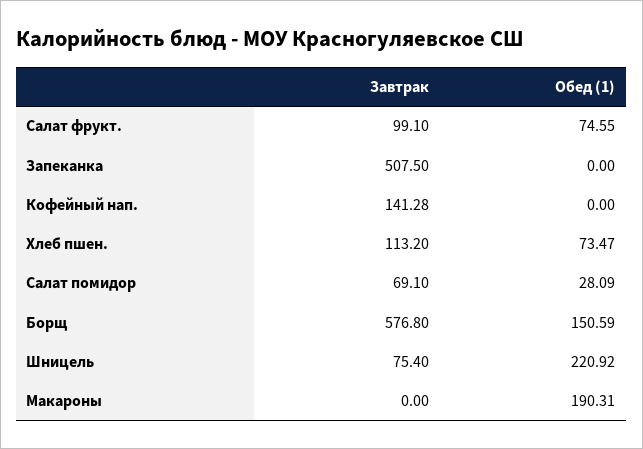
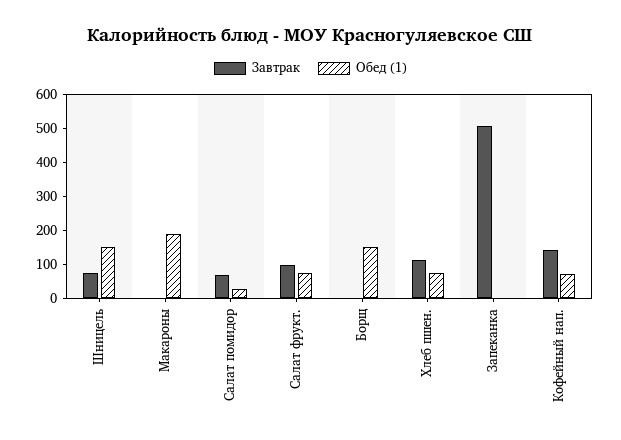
  {
    "Завтрак": {
      "Салат фрукт.": 99.1,
      "Запеканка": 507.5,
      "Кофейный нап.": 141.28,
      "Хлеб пшен.": 113.2,
      "Салат помидор": 69.1,
-     "Борщ": 576.8,
+     "Борщ": 0,
      "Шницель": 75.4,
      "Макароны": 0
    },
    "Обед (1)": {
      "Салат фрукт.": 74.55,
      "Запеканка": 0,
-     "Кофейный нап.": 0,
+     "Кофейный нап.": 75,
      "Хлеб пшен.": 73.47,
      "Салат помидор": 28.09,
      "Борщ": 150.59,
-     "Шницель": 220.92,
+     "Шницель": 150,
      "Макароны": 190.31
    }
  }

